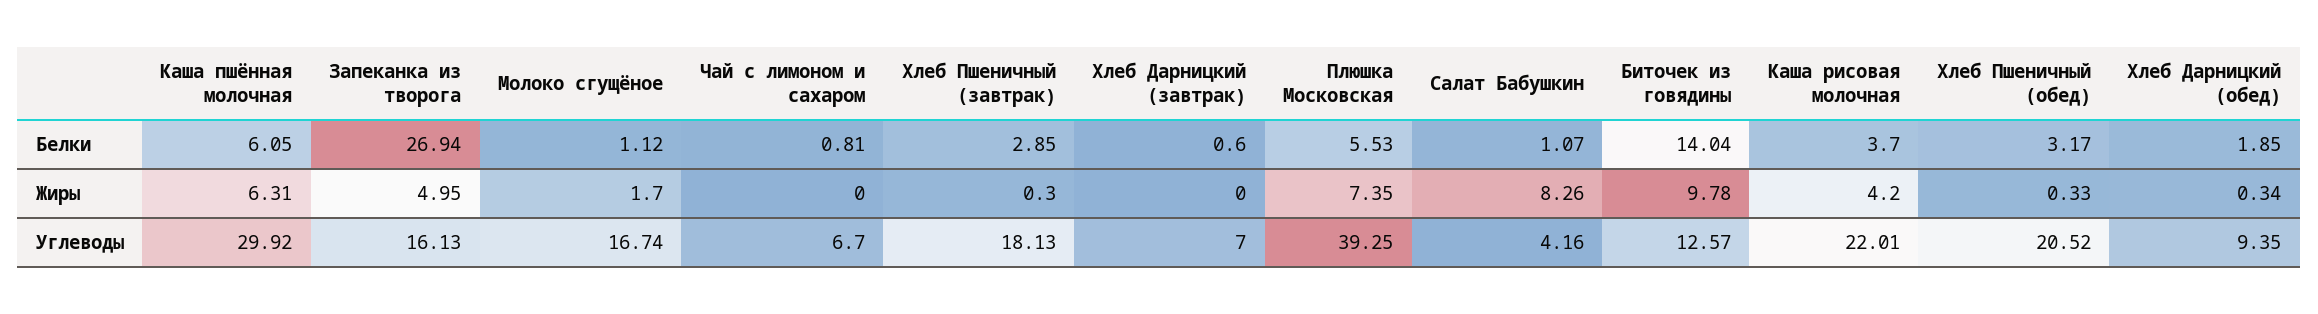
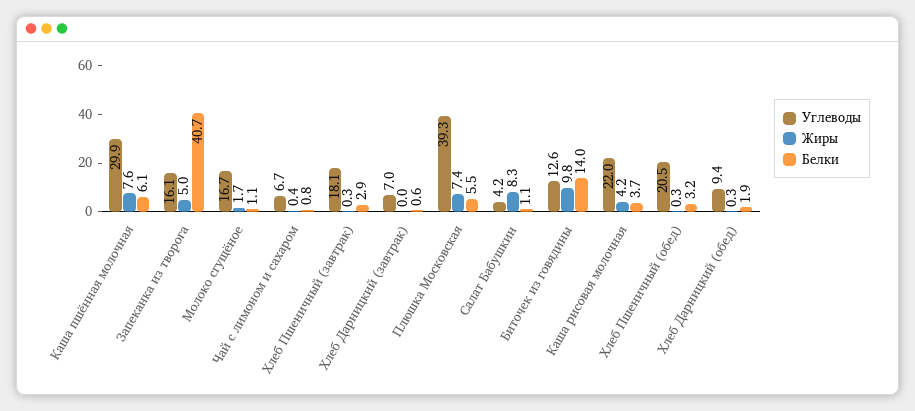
  {
    "Белки": {
      "Каша пшённая молочная": 6.05,
-     "Запеканка из творога": 26.94,
+     "Запеканка из творога": 40.7,
      "Молоко сгущёное": 1.12,
      "Чай с лимоном и сахаром": 0.81,
      "Хлеб Пшеничный (завтрак)": 2.85,
      "Хлеб Дарницкий (завтрак)": 0.6,
      "Плюшка Московская": 5.53,
      "Салат Бабушкин": 1.07,
      "Биточек из говядины": 14.04,
      "Каша рисовая молочная": 3.7,
      "Хлеб Пшеничный (обед)": 3.17,
      "Хлеб Дарницкий (обед)": 1.85
    },
    "Жиры": {
-     "Каша пшённая молочная": 6.31,
+     "Каша пшённая молочная": 7.6,
      "Запеканка из творога": 4.95,
      "Молоко сгущёное": 1.7,
-     "Чай с лимоном и сахаром": 0,
+     "Чай с лимоном и сахаром": 0.4,
      "Хлеб Пшеничный (завтрак)": 0.3,
      "Хлеб Дарницкий (завтрак)": 0,
      "Плюшка Московская": 7.35,
      "Салат Бабушкин": 8.26,
      "Биточек из говядины": 9.78,
      "Каша рисовая молочная": 4.2,
      "Хлеб Пшеничный (обед)": 0.33,
      "Хлеб Дарницкий (обед)": 0.34
    },
    "Углеводы": {
      "Каша пшённая молочная": 29.92,
      "Запеканка из творога": 16.13,
      "Молоко сгущёное": 16.74,
      "Чай с лимоном и сахаром": 6.7,
      "Хлеб Пшеничный (завтрак)": 18.13,
      "Хлеб Дарницкий (завтрак)": 7,
      "Плюшка Московская": 39.25,
      "Салат Бабушкин": 4.16,
      "Биточек из говядины": 12.57,
      "Каша рисовая молочная": 22.01,
      "Хлеб Пшеничный (обед)": 20.52,
      "Хлеб Дарницкий (обед)": 9.35
    }
  }

